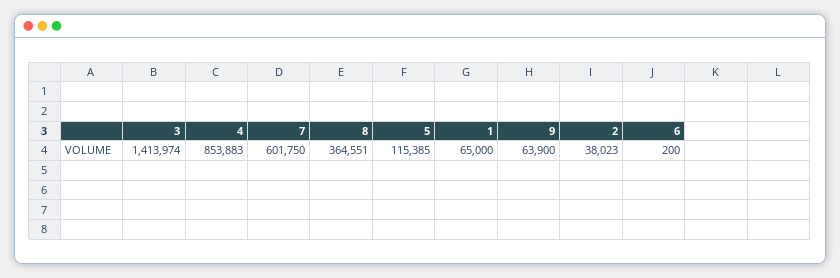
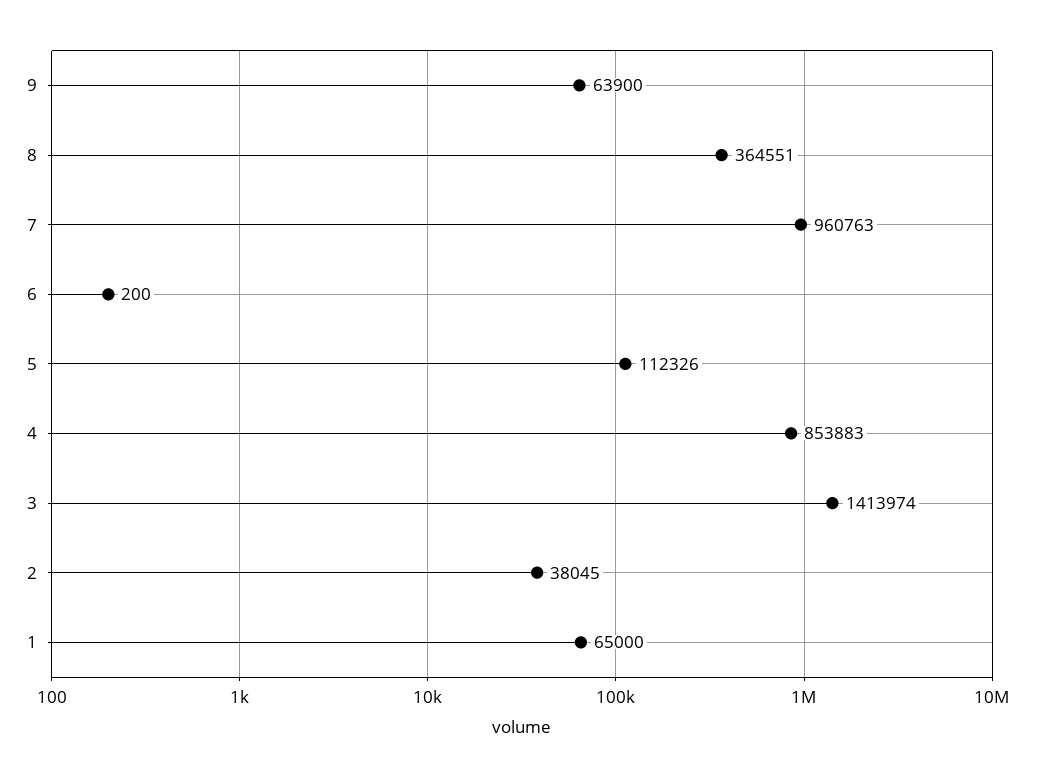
  {
    "3": 1413974,
    "4": 853883,
-   "7": 601750,
+   "7": 960763,
    "8": 364551,
-   "5": 115385,
+   "5": 112326,
    "1": 65000,
    "9": 63900,
-   "2": 38023,
+   "2": 38045,
    "6": 200
  }

